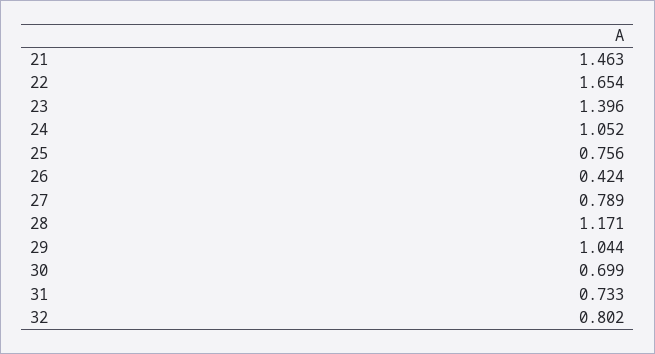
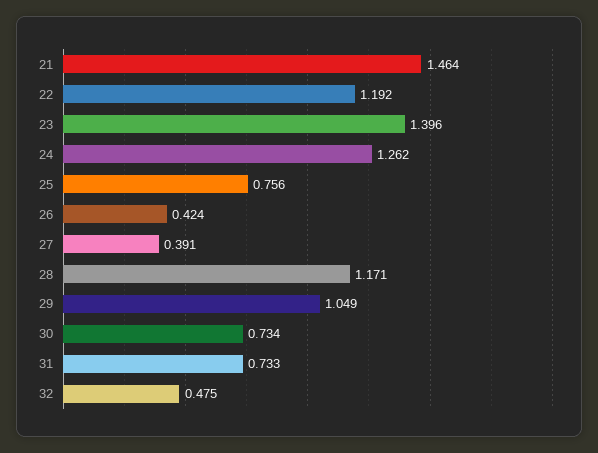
  {
-   "21": 1.463,
+   "21": 1.464,
-   "22": 1.654,
+   "22": 1.192,
    "23": 1.396,
-   "24": 1.052,
+   "24": 1.262,
    "25": 0.756,
    "26": 0.424,
-   "27": 0.789,
+   "27": 0.391,
    "28": 1.171,
-   "29": 1.044,
+   "29": 1.049,
-   "30": 0.699,
+   "30": 0.734,
    "31": 0.733,
-   "32": 0.802
+   "32": 0.475
  }

